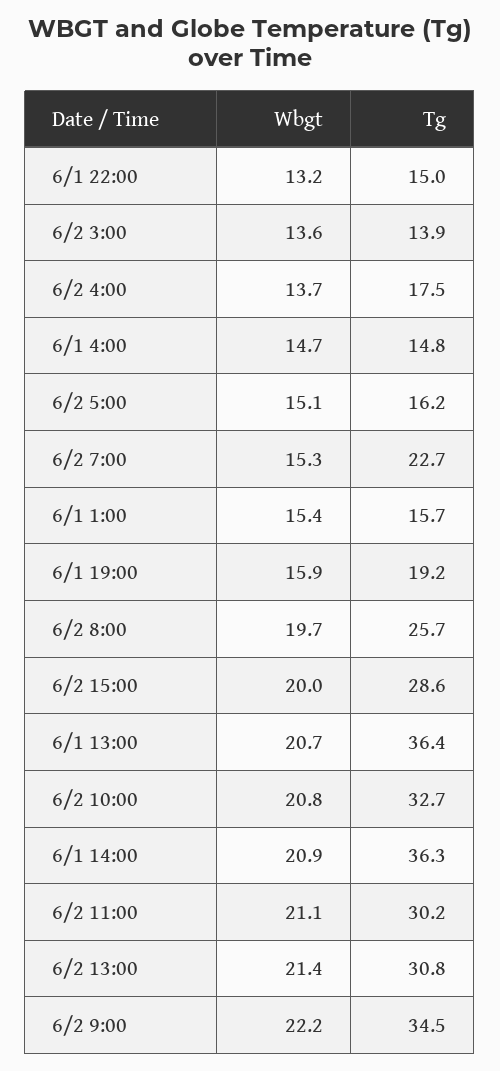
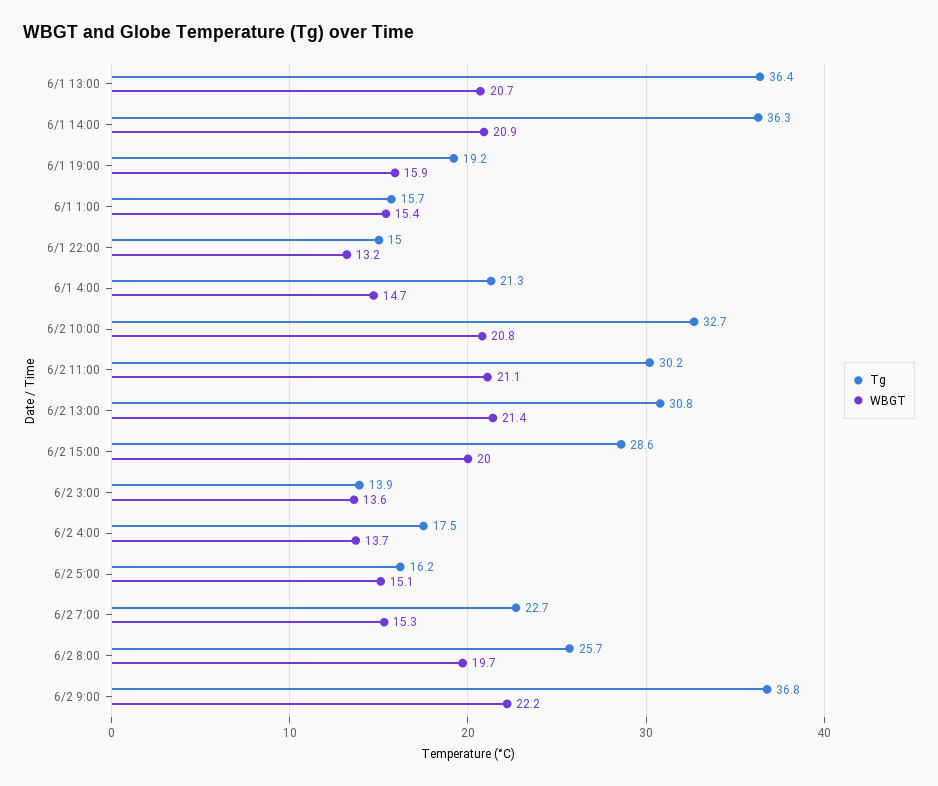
  {
    "Wbgt": {
      "6/1 22:00": 13.2,
      "6/2 3:00": 13.6,
      "6/2 4:00": 13.7,
      "6/1 4:00": 14.7,
      "6/2 5:00": 15.1,
      "6/2 7:00": 15.3,
      "6/1 1:00": 15.4,
      "6/1 19:00": 15.9,
      "6/2 8:00": 19.7,
      "6/2 15:00": 20,
      "6/1 13:00": 20.7,
      "6/2 10:00": 20.8,
      "6/1 14:00": 20.9,
      "6/2 11:00": 21.1,
      "6/2 13:00": 21.4,
      "6/2 9:00": 22.2
    },
    "Tg": {
      "6/1 22:00": 15,
      "6/2 3:00": 13.9,
      "6/2 4:00": 17.5,
-     "6/1 4:00": 14.8,
+     "6/1 4:00": 21.3,
      "6/2 5:00": 16.2,
      "6/2 7:00": 22.7,
      "6/1 1:00": 15.7,
      "6/1 19:00": 19.2,
      "6/2 8:00": 25.7,
      "6/2 15:00": 28.6,
      "6/1 13:00": 36.4,
      "6/2 10:00": 32.7,
      "6/1 14:00": 36.3,
      "6/2 11:00": 30.2,
      "6/2 13:00": 30.8,
-     "6/2 9:00": 34.5
+     "6/2 9:00": 36.8
    }
  }

